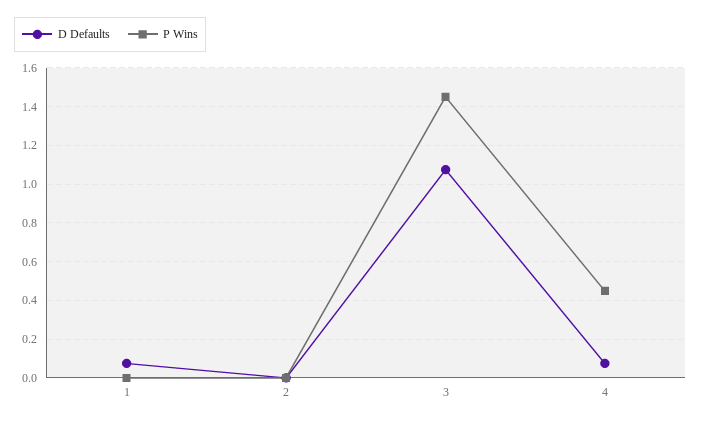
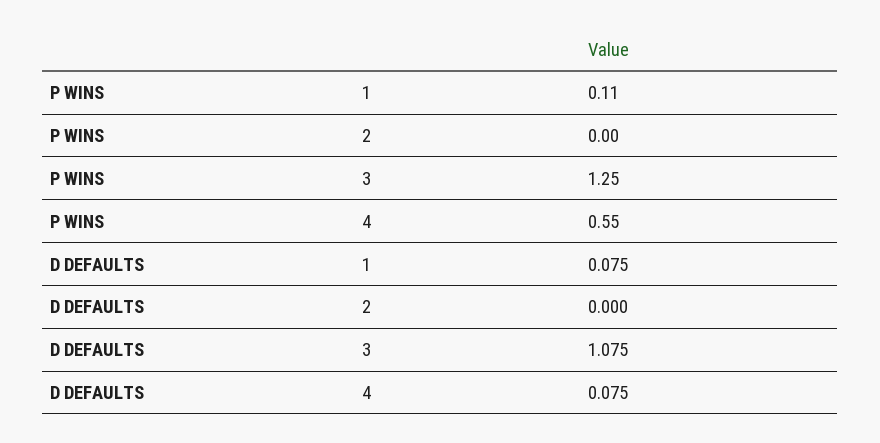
  {
    "D Defaults": {
      "1": 0.075,
      "2": 0,
      "3": 1.075,
      "4": 0.075
    },
    "P Wins": {
-     "1": 0,
+     "1": 0.11,
      "2": 0,
-     "3": 1.45,
+     "3": 1.25,
-     "4": 0.45
+     "4": 0.55
    }
  }

